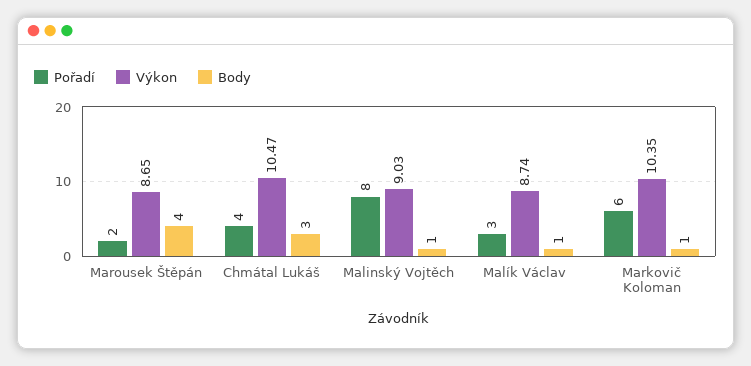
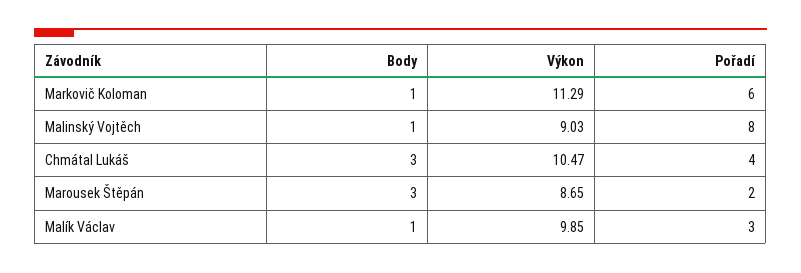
  {
    "Pořadí": {
      "Marousek Štěpán": 2,
      "Chmátal Lukáš": 4,
      "Malinský Vojtěch": 8,
      "Malík Václav": 3,
      "Markovič Koloman": 6
    },
    "Výkon": {
      "Marousek Štěpán": 8.65,
      "Chmátal Lukáš": 10.47,
      "Malinský Vojtěch": 9.03,
-     "Malík Václav": 8.74,
+     "Malík Václav": 9.85,
-     "Markovič Koloman": 10.35
+     "Markovič Koloman": 11.29
    },
    "Body": {
-     "Marousek Štěpán": 4,
+     "Marousek Štěpán": 3,
      "Chmátal Lukáš": 3,
      "Malinský Vojtěch": 1,
      "Malík Václav": 1,
      "Markovič Koloman": 1
    }
  }

